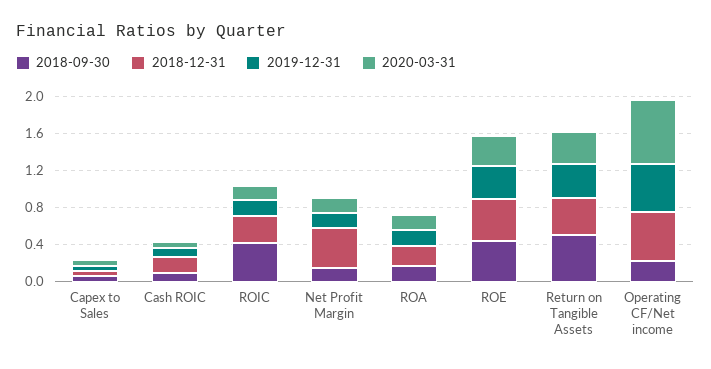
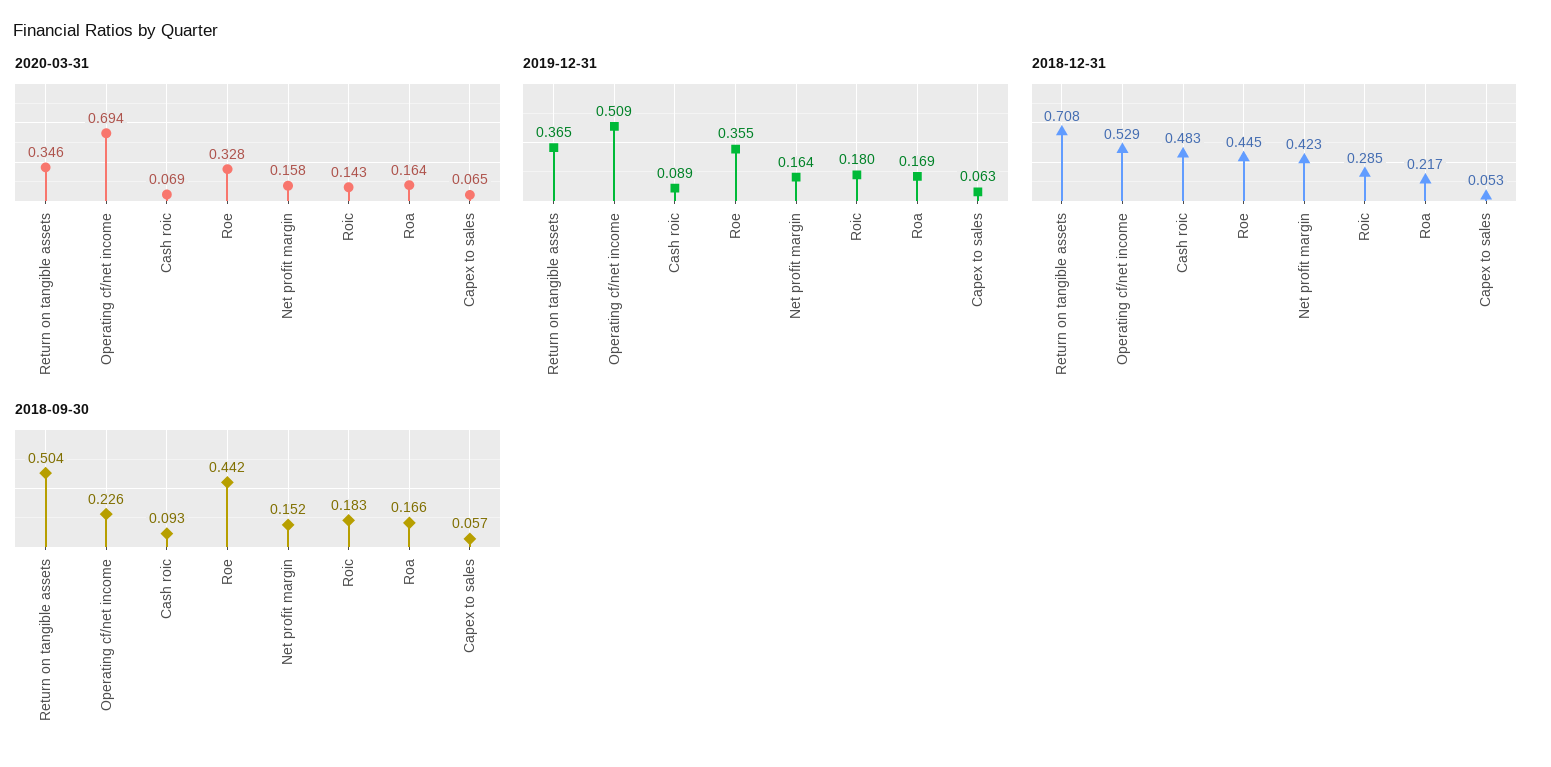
  {
    "2018-09-30": {
      "Capex to Sales": 0.057,
      "Cash ROIC": 0.093,
-     "ROIC": 0.4,
+     "ROIC": 0.183,
      "Net Profit Margin": 0.152,
      "ROA": 0.166,
      "ROE": 0.442,
      "Return on Tangible Assets": 0.504,
      "Operating CF/Net income": 0.226
    },
    "2018-12-31": {
      "Capex to Sales": 0.053,
-     "Cash ROIC": 0.2,
+     "Cash ROIC": 0.483,
      "ROIC": 0.285,
      "Net Profit Margin": 0.423,
      "ROA": 0.217,
      "ROE": 0.445,
-     "Return on Tangible Assets": 0.4,
+     "Return on Tangible Assets": 0.708,
      "Operating CF/Net income": 0.529
    },
    "2019-12-31": {
      "Capex to Sales": 0.063,
      "Cash ROIC": 0.089,
      "ROIC": 0.18,
      "Net Profit Margin": 0.164,
      "ROA": 0.169,
      "ROE": 0.355,
      "Return on Tangible Assets": 0.365,
      "Operating CF/Net income": 0.509
    },
    "2020-03-31": {
      "Capex to Sales": 0.065,
      "Cash ROIC": 0.069,
      "ROIC": 0.143,
      "Net Profit Margin": 0.158,
      "ROA": 0.164,
      "ROE": 0.328,
      "Return on Tangible Assets": 0.346,
      "Operating CF/Net income": 0.694
    }
  }

